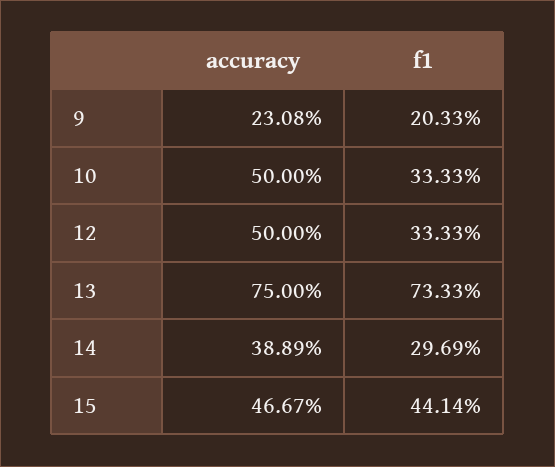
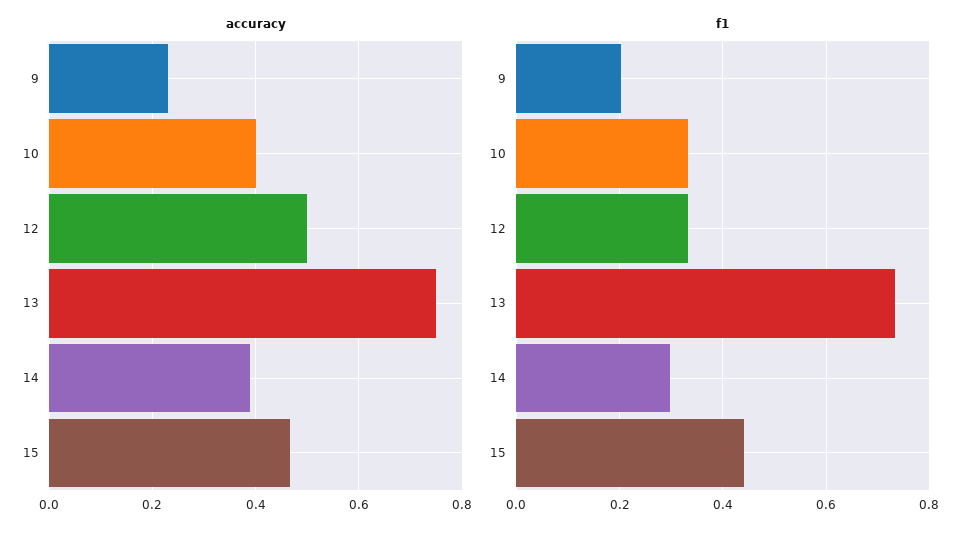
  {
    "accuracy": {
      "9": 0.2308,
-     "10": 0.5,
+     "10": 0.4,
      "12": 0.5,
      "13": 0.75,
      "14": 0.3889,
      "15": 0.4667
    },
    "f1": {
      "9": 0.2033,
      "10": 0.3333,
      "12": 0.3333,
      "13": 0.7333,
      "14": 0.2969,
      "15": 0.4414
    }
  }

